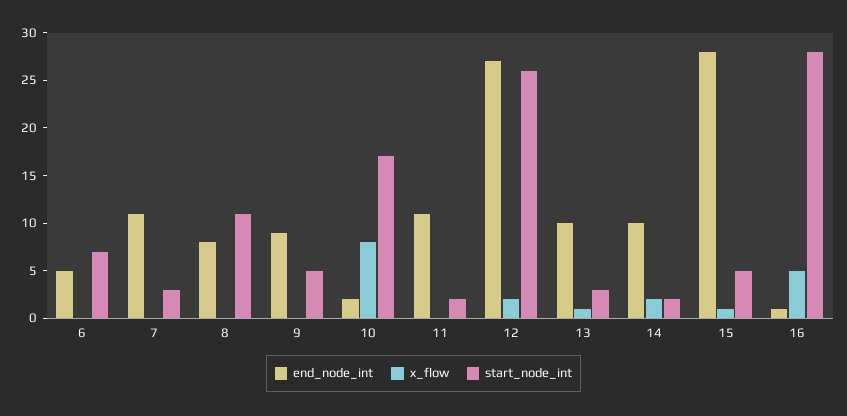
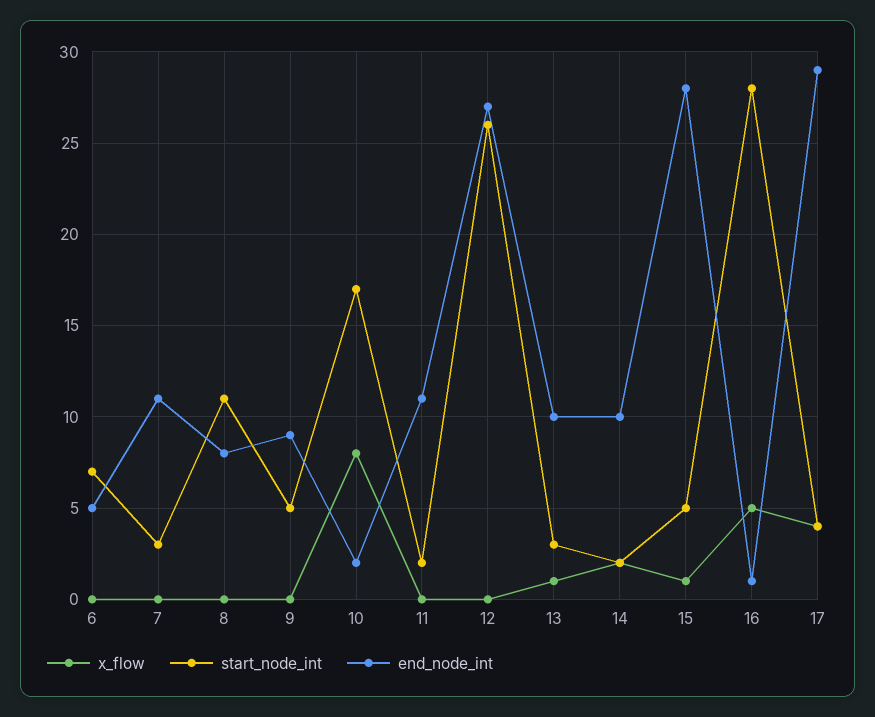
  {
    "end_node_int": {
      "6": 5,
      "7": 11,
      "8": 8,
      "9": 9,
      "10": 2,
      "11": 11,
      "12": 27,
      "13": 10,
      "14": 10,
      "15": 28,
-     "16": 1
+     "16": 1,
+     "17": 29
    },
    "x_flow": {
      "6": 0,
      "7": 0,
      "8": 0,
      "9": 0,
      "10": 8,
      "11": 0,
-     "12": 2,
+     "12": 0,
      "13": 1,
      "14": 2,
      "15": 1,
-     "16": 5
+     "16": 5,
+     "17": 4
    },
    "start_node_int": {
      "6": 7,
      "7": 3,
      "8": 11,
      "9": 5,
      "10": 17,
      "11": 2,
      "12": 26,
      "13": 3,
      "14": 2,
      "15": 5,
-     "16": 28
+     "16": 28,
+     "17": 4
    }
  }

